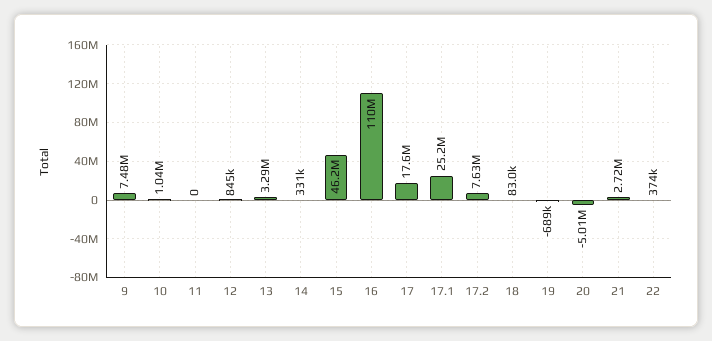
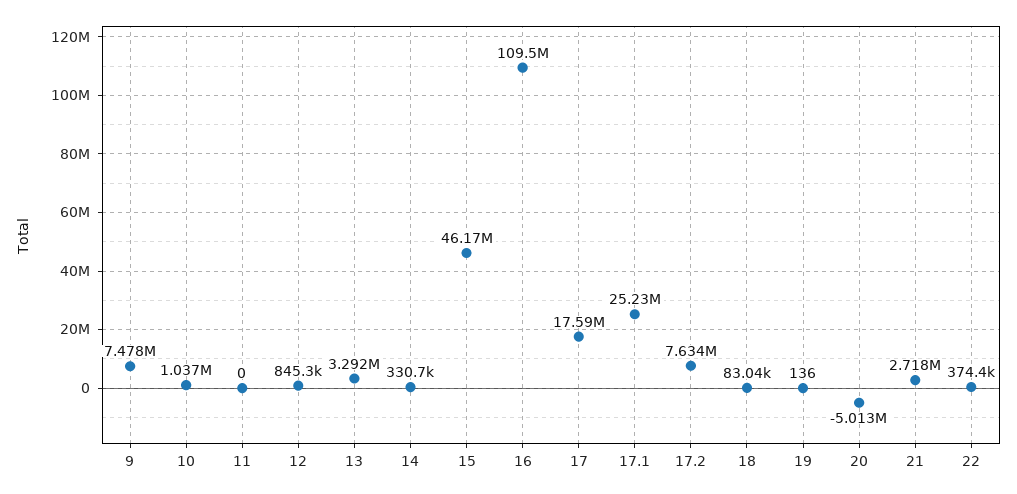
  {
    "9": 7478000,
    "10": 1037000,
    "11": 0,
    "12": 845300,
    "13": 3292000,
    "14": 330700,
    "15": 46170000,
    "16": 109500000,
    "17": 17590000,
    "17.1": 25230000,
    "17.2": 7634000,
    "18": 83040,
-   "19": -689000,
+   "19": 136,
    "20": -5013000,
    "21": 2718000,
    "22": 374400
  }

